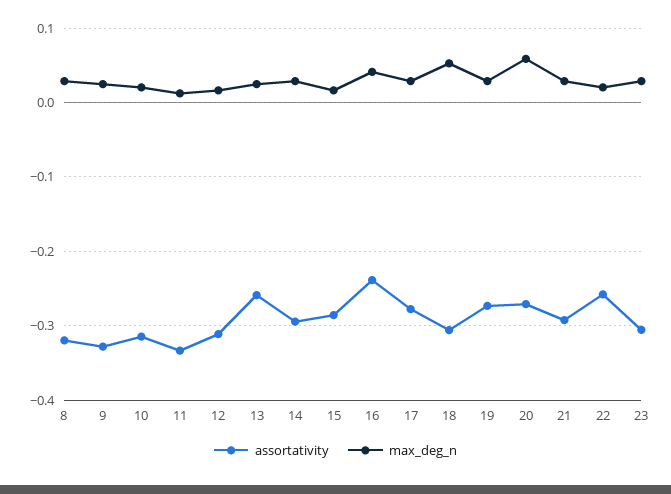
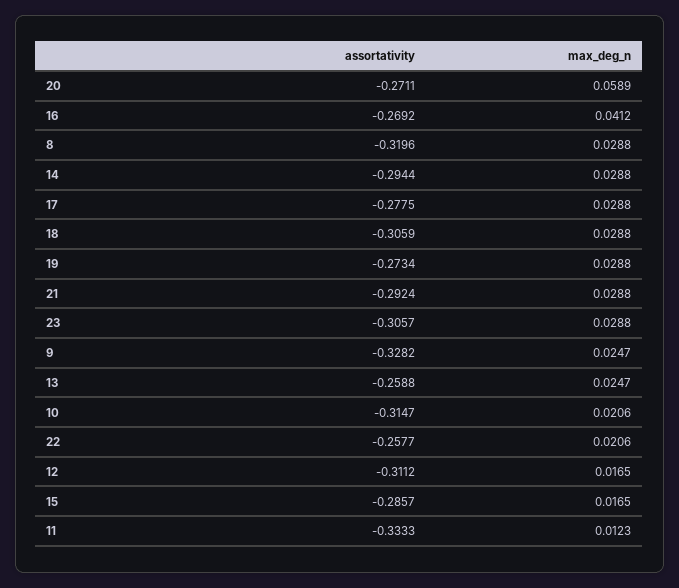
  {
    "assortativity": {
      "8": -0.3196,
      "9": -0.3282,
      "10": -0.3147,
      "11": -0.3333,
      "12": -0.3112,
      "13": -0.2588,
      "14": -0.2944,
      "15": -0.2857,
-     "16": -0.24,
+     "16": -0.2692,
      "17": -0.2775,
      "18": -0.3059,
      "19": -0.2734,
      "20": -0.2711,
      "21": -0.2924,
      "22": -0.2577,
      "23": -0.3057
    },
    "max_deg_n": {
      "8": 0.0288,
      "9": 0.0247,
      "10": 0.0206,
      "11": 0.0123,
      "12": 0.0165,
      "13": 0.0247,
      "14": 0.0288,
      "15": 0.0165,
      "16": 0.0412,
      "17": 0.0288,
-     "18": 0.05,
+     "18": 0.0288,
      "19": 0.0288,
      "20": 0.0589,
      "21": 0.0288,
      "22": 0.0206,
      "23": 0.0288
    }
  }

